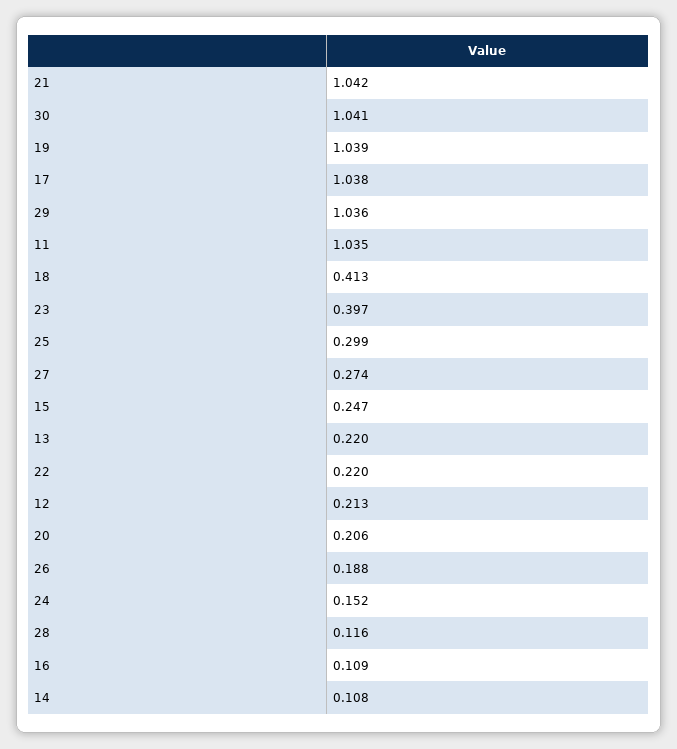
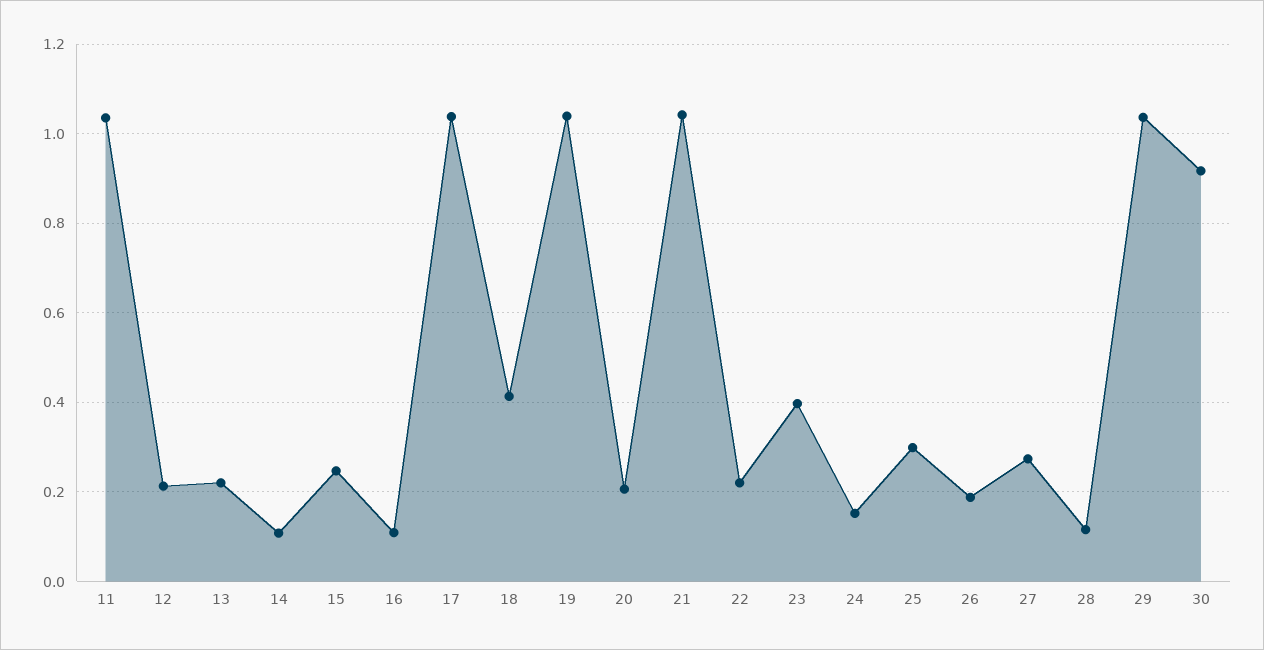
  {
    "21": 1.042,
-   "30": 1.041,
+   "30": 0.92,
    "19": 1.039,
    "17": 1.038,
    "29": 1.036,
    "11": 1.035,
    "18": 0.413,
    "23": 0.397,
    "25": 0.299,
    "27": 0.274,
    "15": 0.247,
    "13": 0.22,
    "22": 0.22,
    "12": 0.213,
    "20": 0.206,
    "26": 0.188,
    "24": 0.152,
    "28": 0.116,
    "16": 0.109,
    "14": 0.108
  }

